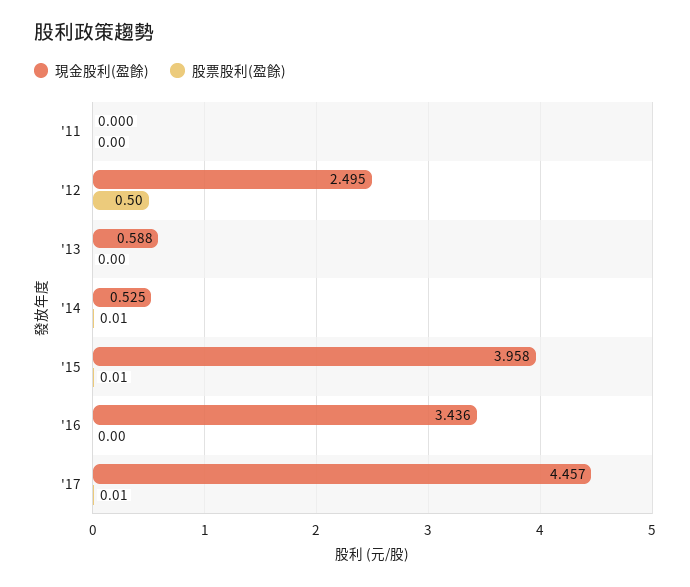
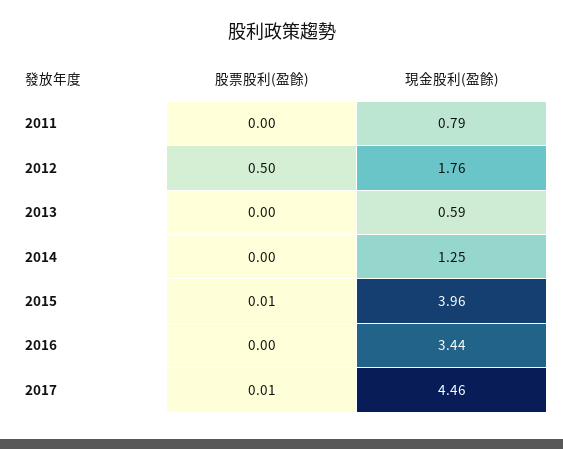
  {
    "現金股利(盈餘)": {
-     "'11": 0,
+     "'11": 0.79,
-     "'12": 2.495,
+     "'12": 1.76,
      "'13": 0.588,
-     "'14": 0.525,
+     "'14": 1.25,
      "'15": 3.958,
      "'16": 3.436,
      "'17": 4.457
    },
    "股票股利(盈餘)": {
      "'11": 0,
      "'12": 0.5,
      "'13": 0,
-     "'14": 0.01,
+     "'14": 0,
      "'15": 0.01,
      "'16": 0,
      "'17": 0.01
    }
  }

